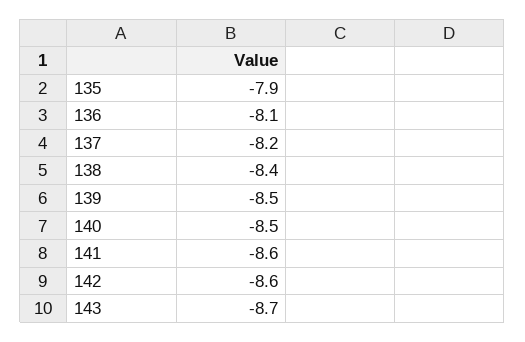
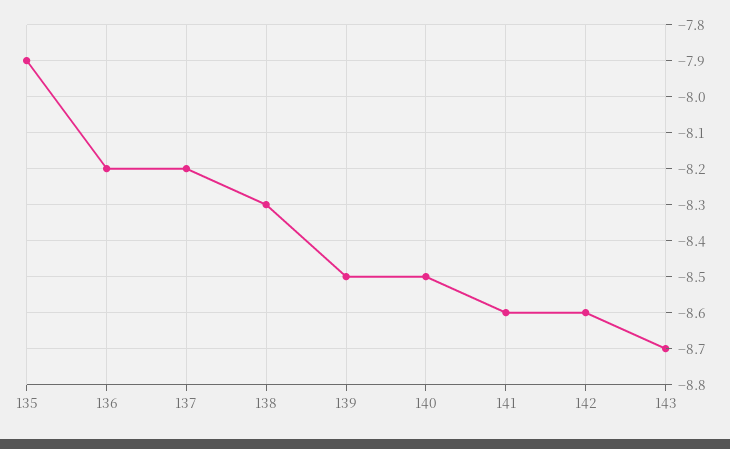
  {
    "135": -7.9,
-   "136": -8.1,
+   "136": -8.2,
    "137": -8.2,
-   "138": -8.4,
+   "138": -8.3,
    "139": -8.5,
    "140": -8.5,
    "141": -8.6,
    "142": -8.6,
    "143": -8.7
  }

